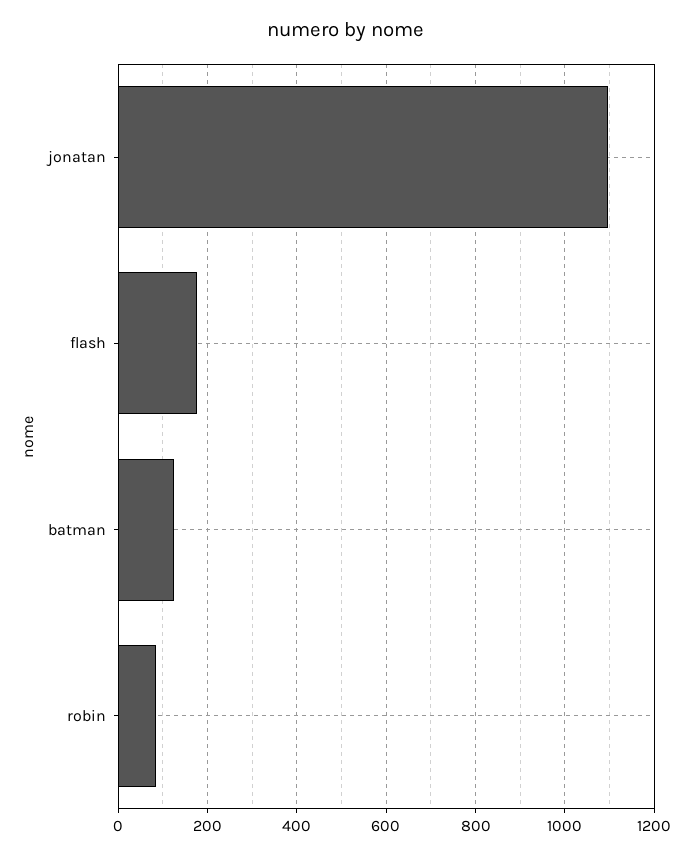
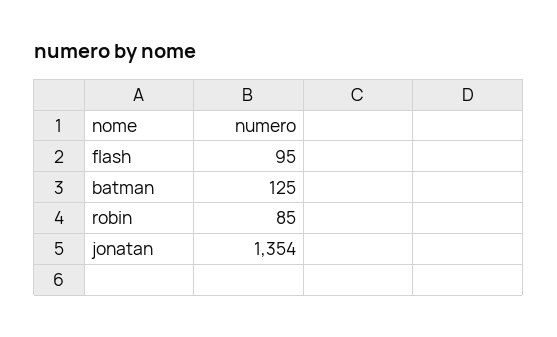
  {
-   "jonatan": 1100,
+   "jonatan": 1354,
-   "flash": 180,
+   "flash": 95,
    "batman": 125,
    "robin": 85
  }

